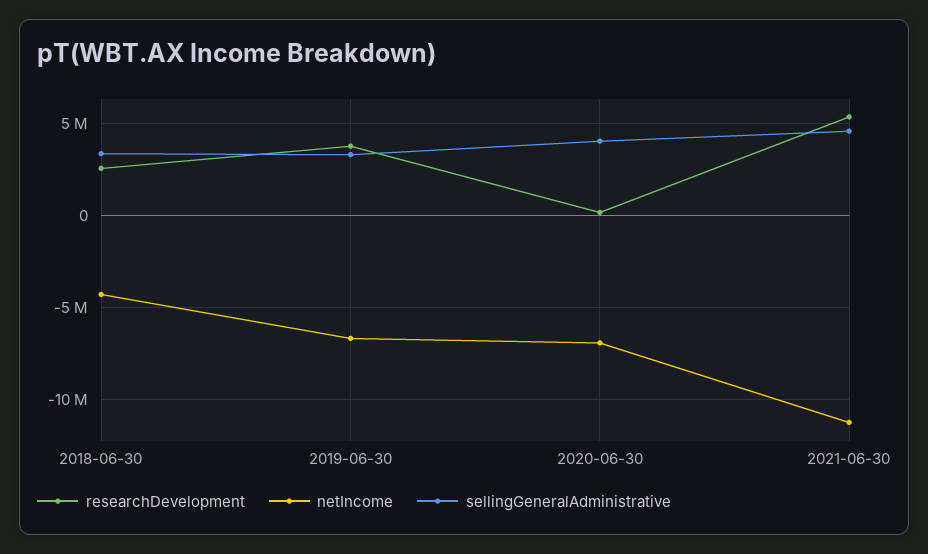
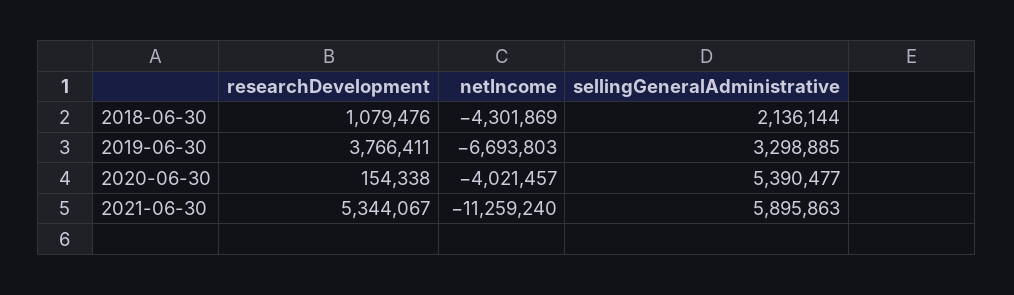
  {
    "researchDevelopment": {
-     "2018-06-30": 2500000,
+     "2018-06-30": 1079476,
      "2019-06-30": 3766411,
      "2020-06-30": 154338,
      "2021-06-30": 5344067
    },
    "netIncome": {
      "2018-06-30": -4301869,
      "2019-06-30": -6693803,
-     "2020-06-30": -7000000,
+     "2020-06-30": -4021457,
      "2021-06-30": -11259240
    },
    "sellingGeneralAdministrative": {
-     "2018-06-30": 3500000,
+     "2018-06-30": 2136144,
      "2019-06-30": 3298885,
-     "2020-06-30": 4000000,
+     "2020-06-30": 5390477,
-     "2021-06-30": 4500000
+     "2021-06-30": 5895863
    }
  }

